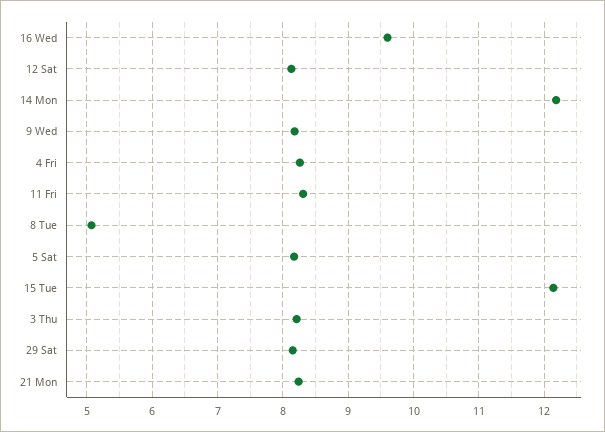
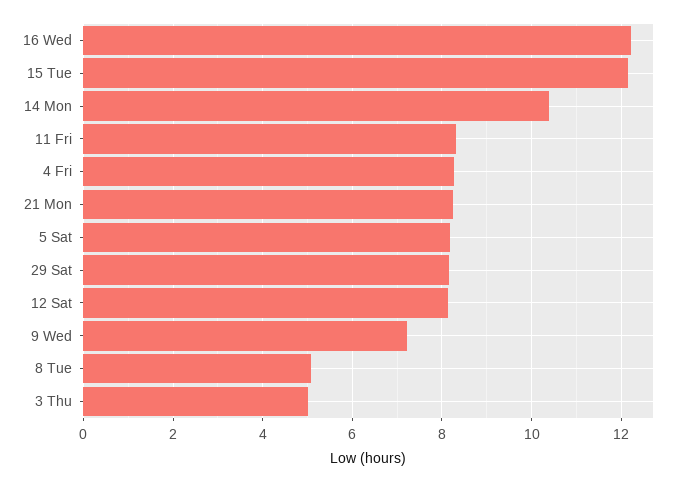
  {
-   "16 Wed": 9.6,
+   "16 Wed": 12.2,
    "12 Sat": 8.1,
-   "14 Mon": 12.2,
+   "14 Mon": 10.4,
-   "9 Wed": 8.2,
+   "9 Wed": 7.2,
    "4 Fri": 8.3,
    "11 Fri": 8.3,
    "8 Tue": 5.1,
    "5 Sat": 8.2,
    "15 Tue": 12.1,
-   "3 Thu": 8.2,
+   "3 Thu": 5,
    "29 Sat": 8.2,
    "21 Mon": 8.2
  }

